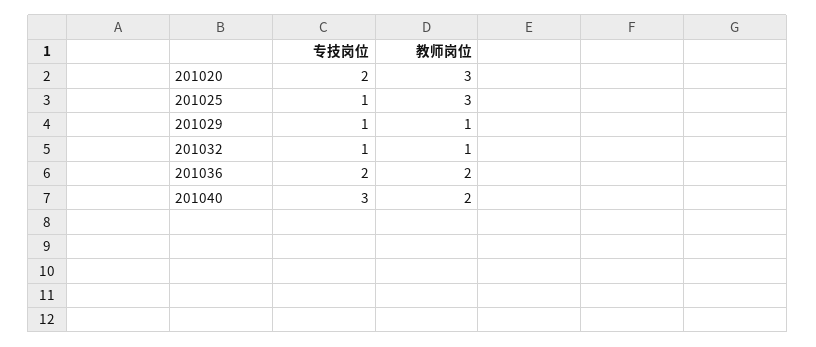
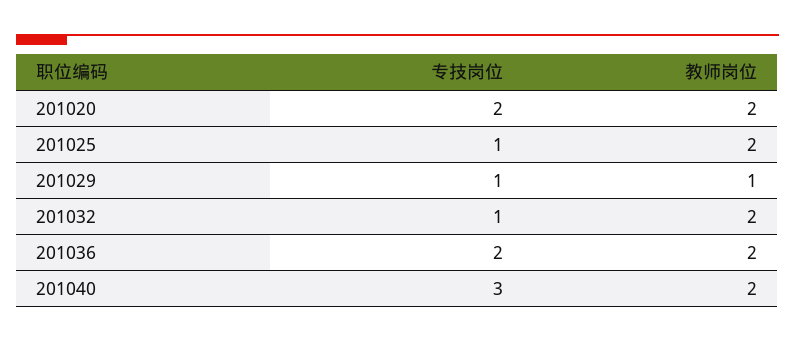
  {
    "专技岗位": {
      "201020": 2,
      "201025": 1,
      "201029": 1,
      "201032": 1,
      "201036": 2,
      "201040": 3
    },
    "教师岗位": {
-     "201020": 3,
+     "201020": 2,
-     "201025": 3,
+     "201025": 2,
      "201029": 1,
-     "201032": 1,
+     "201032": 2,
      "201036": 2,
      "201040": 2
    }
  }

